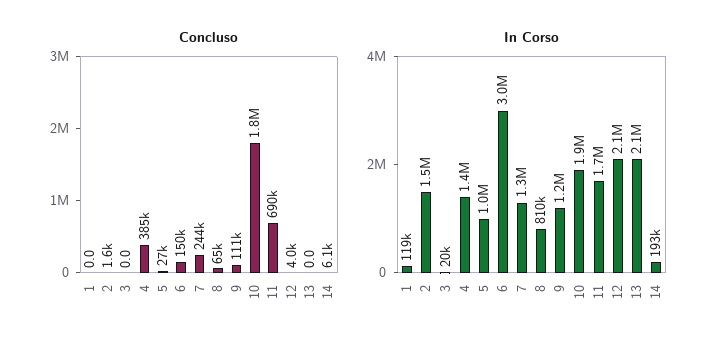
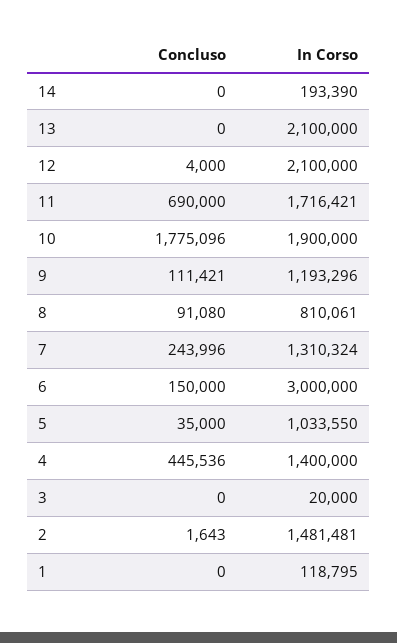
  {
    "Concluso": {
      "1": 0,
      "2": 1643,
      "3": 0,
-     "4": 385000,
+     "4": 445536,
-     "5": 27000,
+     "5": 35000,
      "6": 150000,
      "7": 243996,
-     "8": 65000,
+     "8": 91080,
      "9": 111421,
      "10": 1775096,
      "11": 690000,
      "12": 4000,
      "13": 0,
-     "14": 6100
+     "14": 0
    },
    "In Corso": {
      "1": 118795,
      "2": 1481481,
      "3": 20000,
      "4": 1400000,
      "5": 1033550,
      "6": 3000000,
      "7": 1310324,
      "8": 810061,
      "9": 1193296,
      "10": 1900000,
      "11": 1716421,
      "12": 2100000,
      "13": 2100000,
      "14": 193390
    }
  }

